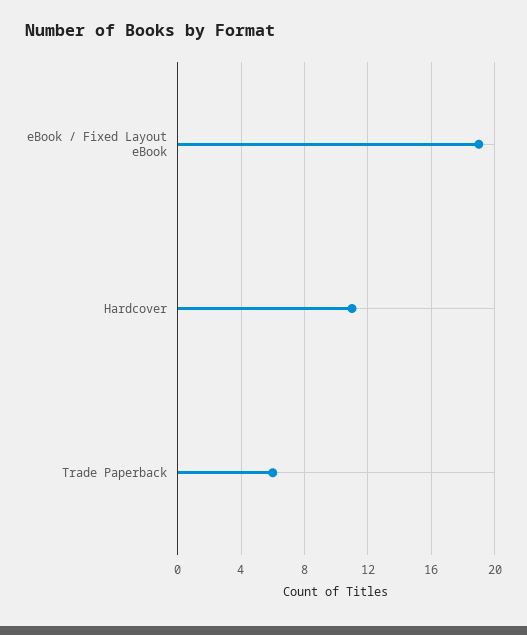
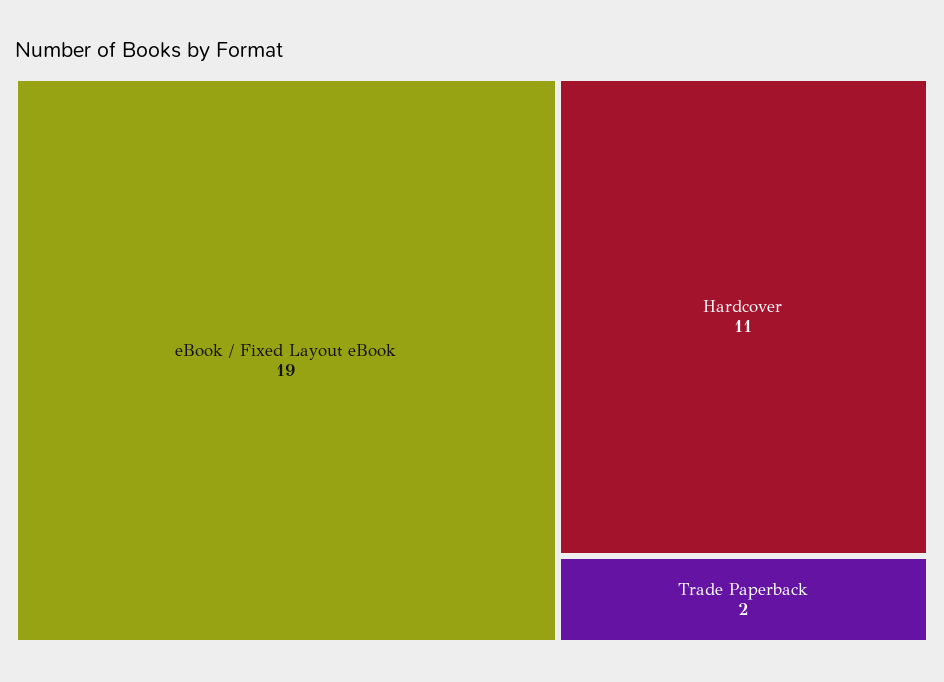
  {
    "eBook / Fixed Layout eBook": 19,
    "Hardcover": 11,
-   "Trade Paperback": 6
+   "Trade Paperback": 2
  }

